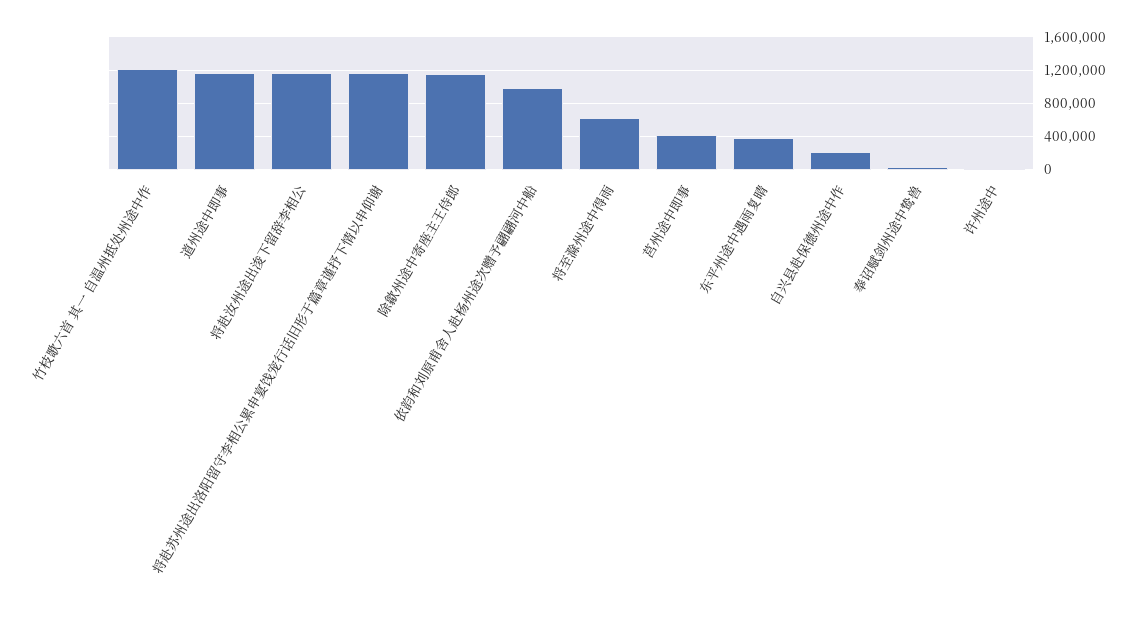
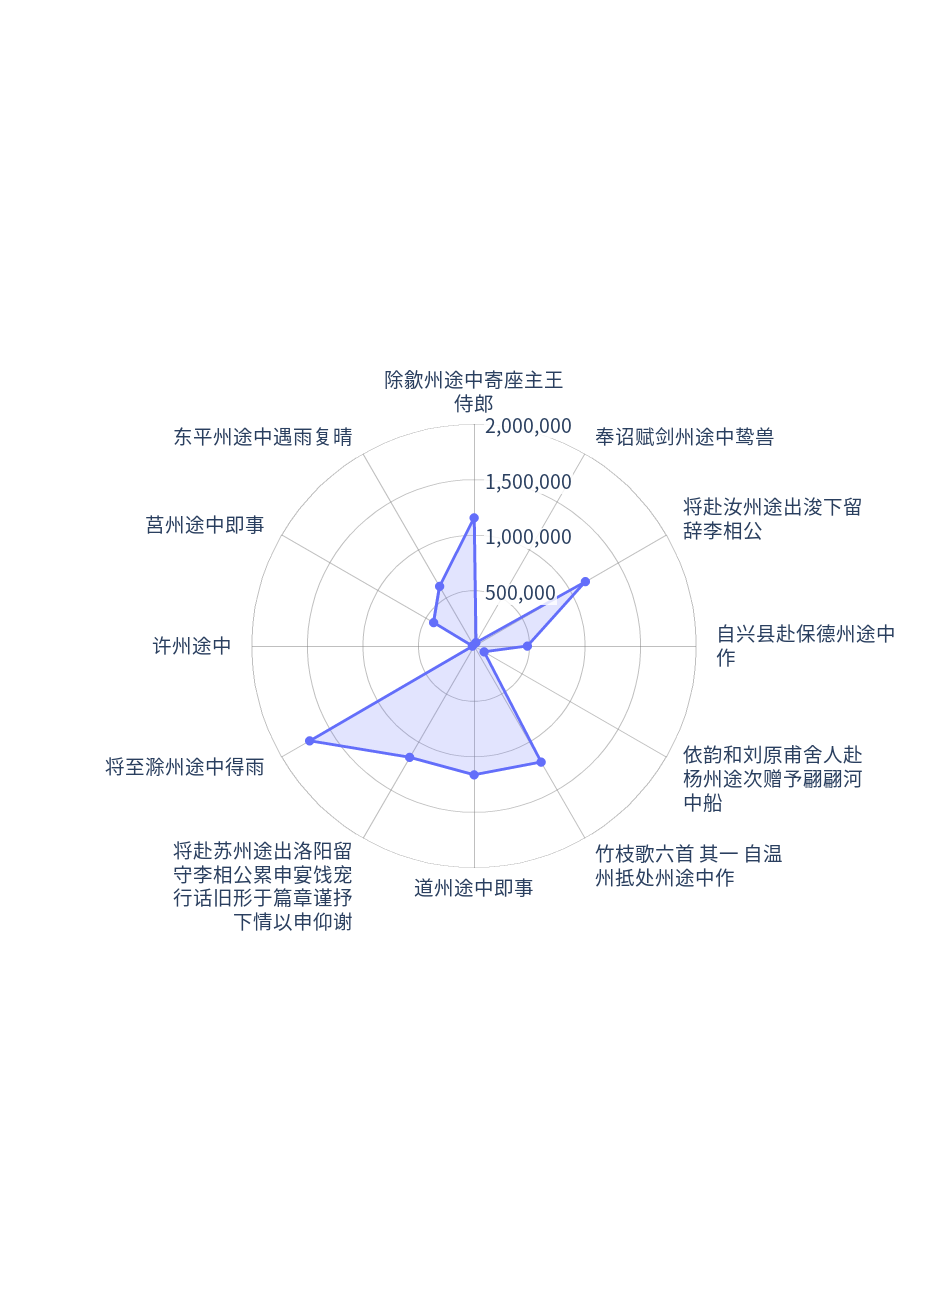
  {
    "竹枝歌六首 其一 自温州抵处州途中作": 1200000,
    "道州途中即事": 1200000,
    "将赴汝州途出浚下留辞李相公": 1200000,
    "将赴苏州途出洛阳留守李相公累申宴饯宠行话旧形于篇章谨抒下情以申仰谢": 1200000,
    "除歙州途中寄座主王侍郎": 1200000,
-   "依韵和刘原甫舍人赴杨州途次赠予翩翩河中船": 1000000,
+   "依韵和刘原甫舍人赴杨州途次赠予翩翩河中船": 100000,
-   "将至滁州途中得雨": 600000,
+   "将至滁州途中得雨": 1700000,
    "莒州途中即事": 400000,
-   "东平州途中遇雨复晴": 400000,
+   "东平州途中遇雨复晴": 600000,
-   "自兴县赴保德州途中作": 200000,
+   "自兴县赴保德州途中作": 500000,
    "奉诏赋剑州途中鸷兽": 0,
    "许州途中": 0
  }

